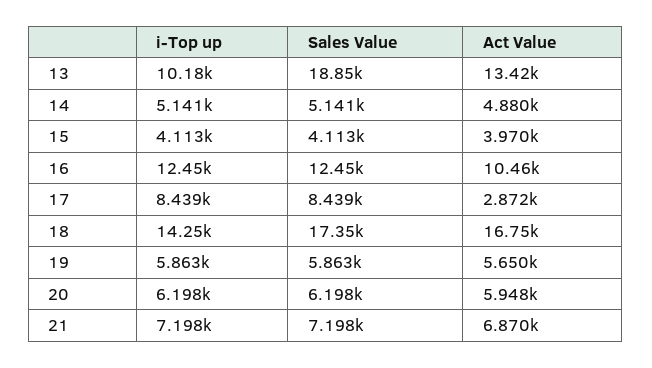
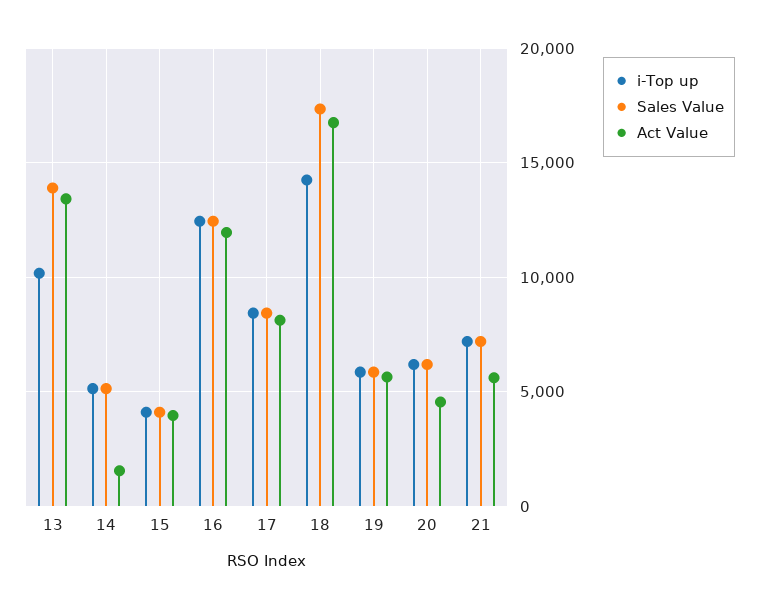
  {
    "i-Top up": {
      "13": 10180,
      "14": 5141,
      "15": 4113,
      "16": 12450,
      "17": 8439,
      "18": 14250,
      "19": 5863,
      "20": 6198,
      "21": 7198
    },
    "Sales Value": {
-     "13": 18850,
+     "13": 14000,
      "14": 5141,
      "15": 4113,
      "16": 12450,
      "17": 8439,
      "18": 17350,
      "19": 5863,
      "20": 6198,
      "21": 7198
    },
    "Act Value": {
      "13": 13420,
-     "14": 4880,
+     "14": 1500,
      "15": 3970,
-     "16": 10460,
+     "16": 12000,
-     "17": 2872,
+     "17": 8000,
      "18": 16750,
      "19": 5650,
-     "20": 5948,
+     "20": 4500,
-     "21": 6870
+     "21": 5500
    }
  }

